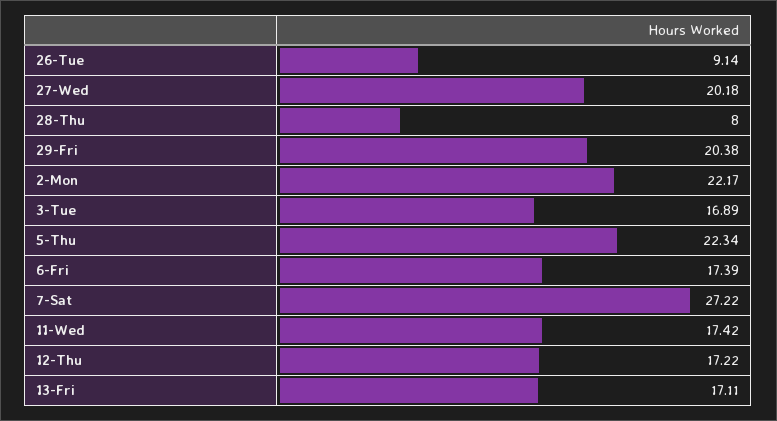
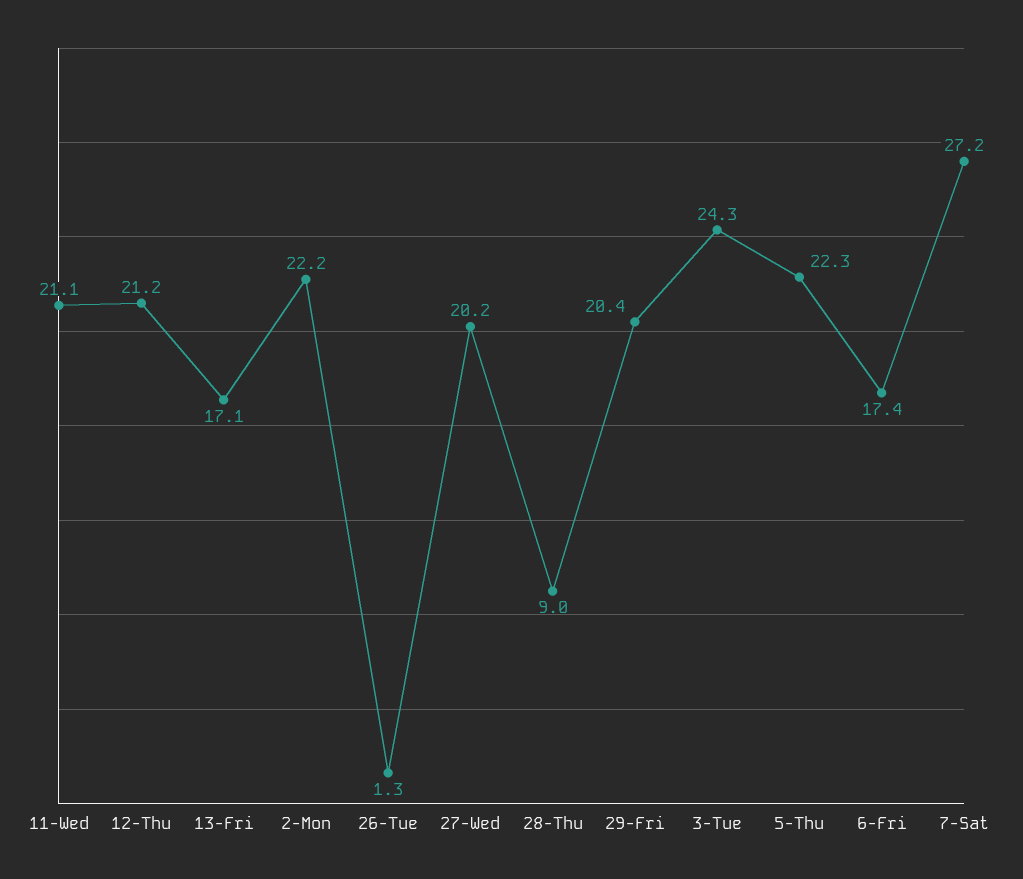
  {
-   "26-Tue": 9.14,
+   "26-Tue": 1.3,
    "27-Wed": 20.18,
-   "28-Thu": 8,
+   "28-Thu": 9,
    "29-Fri": 20.38,
    "2-Mon": 22.17,
-   "3-Tue": 16.89,
+   "3-Tue": 24.3,
    "5-Thu": 22.34,
    "6-Fri": 17.39,
    "7-Sat": 27.22,
-   "11-Wed": 17.42,
+   "11-Wed": 21.1,
-   "12-Thu": 17.22,
+   "12-Thu": 21.2,
    "13-Fri": 17.11
  }

